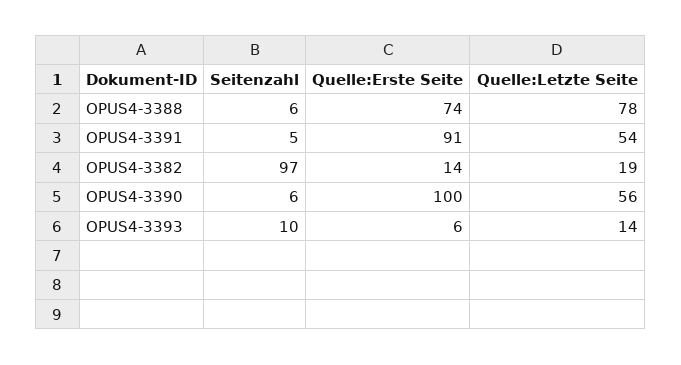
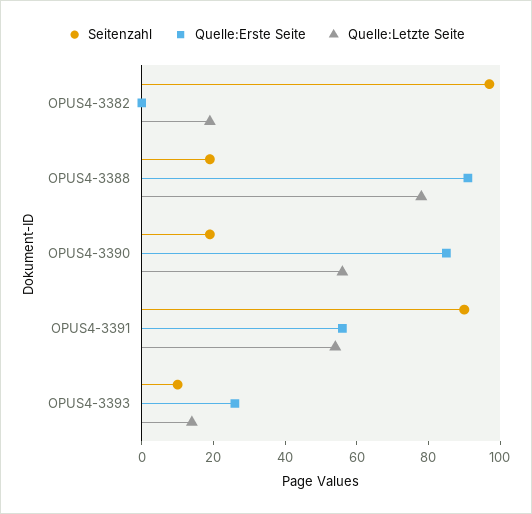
  {
    "Seitenzahl": {
-     "OPUS4-3388": 6,
+     "OPUS4-3388": 20,
-     "OPUS4-3391": 5,
+     "OPUS4-3391": 90,
      "OPUS4-3382": 97,
-     "OPUS4-3390": 6,
+     "OPUS4-3390": 20,
      "OPUS4-3393": 10
    },
    "Quelle:Erste Seite": {
-     "OPUS4-3388": 74,
+     "OPUS4-3388": 90,
-     "OPUS4-3391": 91,
+     "OPUS4-3391": 55,
-     "OPUS4-3382": 14,
+     "OPUS4-3382": 0,
-     "OPUS4-3390": 100,
+     "OPUS4-3390": 85,
-     "OPUS4-3393": 6
+     "OPUS4-3393": 25
    },
    "Quelle:Letzte Seite": {
      "OPUS4-3388": 78,
      "OPUS4-3391": 54,
      "OPUS4-3382": 19,
      "OPUS4-3390": 56,
      "OPUS4-3393": 14
    }
  }

